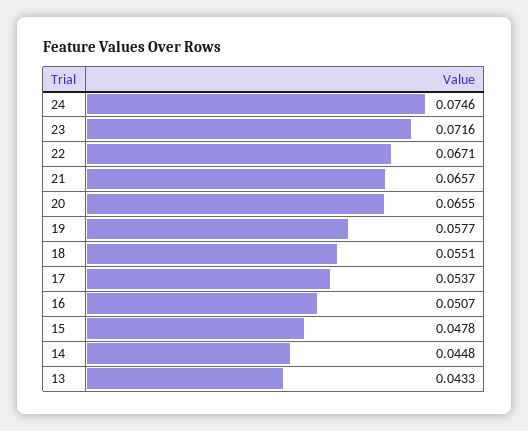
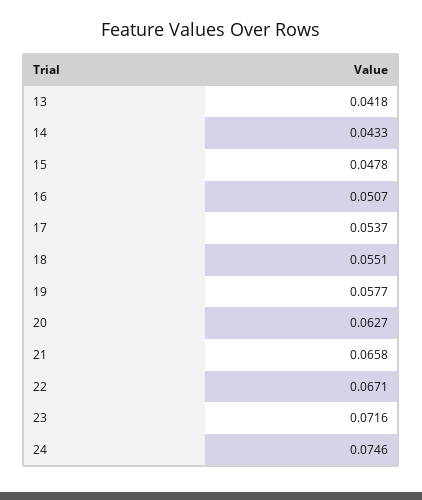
  {
    "24": 0.0746,
    "23": 0.0716,
    "22": 0.0671,
-   "21": 0.0657,
+   "21": 0.0658,
-   "20": 0.0655,
+   "20": 0.0627,
    "19": 0.0577,
    "18": 0.0551,
    "17": 0.0537,
    "16": 0.0507,
    "15": 0.0478,
-   "14": 0.0448,
+   "14": 0.0433,
-   "13": 0.0433
+   "13": 0.0418
  }

